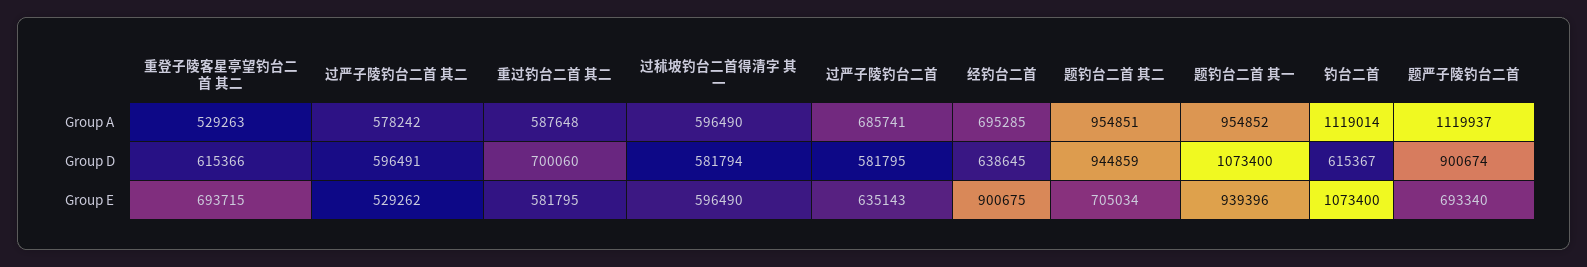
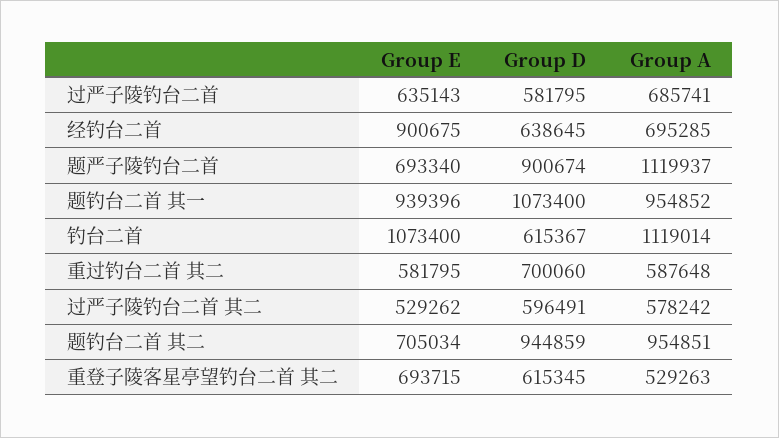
  {
    "重登子陵客星亭望钓台二首 其二": {
      "Group A": 529263,
-     "Group D": 615366,
+     "Group D": 615345,
      "Group E": 693715
    },
    "过严子陵钓台二首 其二": {
      "Group A": 578242,
      "Group D": 596491,
      "Group E": 529262
    },
    "重过钓台二首 其二": {
      "Group A": 587648,
      "Group D": 700060,
      "Group E": 581795
    },
-   "过秫坡钓台二首得清字 其一": {
-     "Group A": 596490,
-     "Group D": 581794,
-     "Group E": 596490
-   },
    "过严子陵钓台二首": {
      "Group A": 685741,
      "Group D": 581795,
      "Group E": 635143
    },
    "经钓台二首": {
      "Group A": 695285,
      "Group D": 638645,
      "Group E": 900675
    },
    "题钓台二首 其二": {
      "Group A": 954851,
      "Group D": 944859,
      "Group E": 705034
    },
    "题钓台二首 其一": {
      "Group A": 954852,
      "Group D": 1073400,
      "Group E": 939396
    },
    "钓台二首": {
      "Group A": 1119014,
      "Group D": 615367,
      "Group E": 1073400
    },
    "题严子陵钓台二首": {
      "Group A": 1119937,
      "Group D": 900674,
      "Group E": 693340
    }
  }

